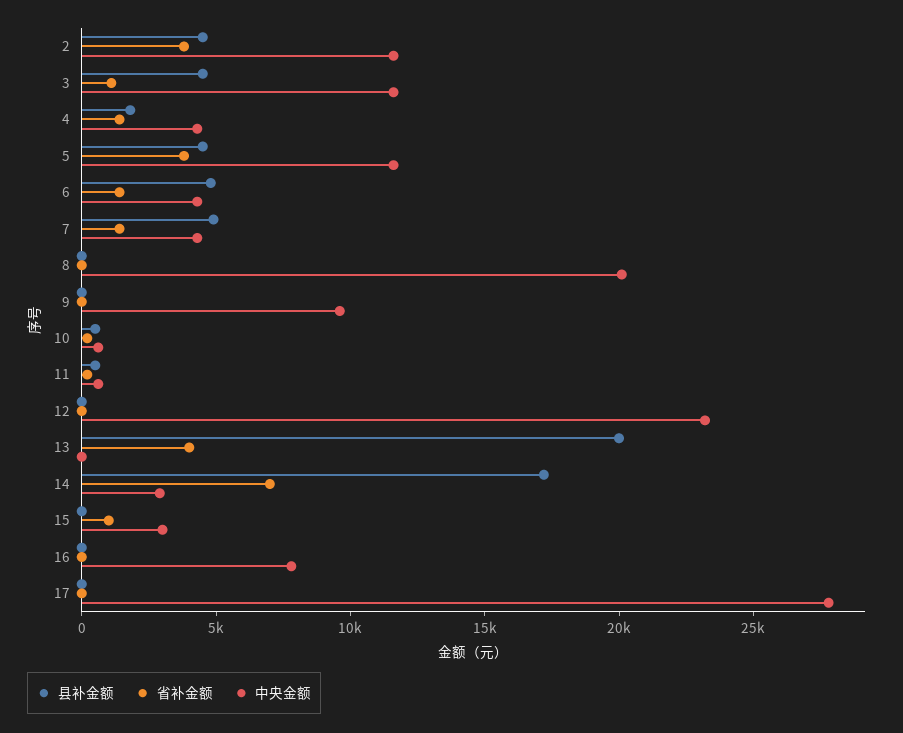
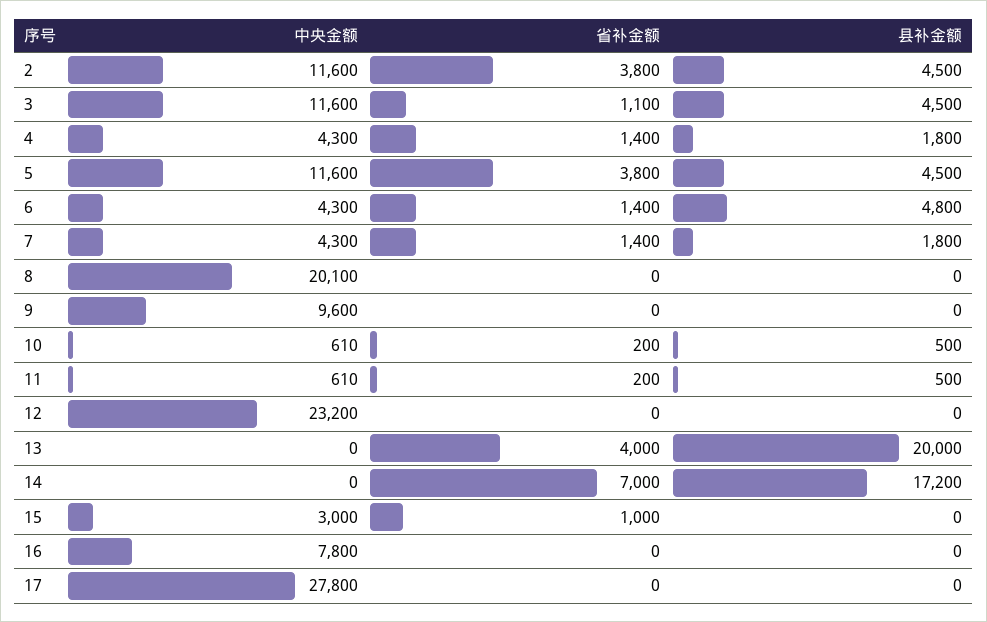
  {
    "县补金额": {
      "2": 4500,
      "3": 4500,
      "4": 1800,
      "5": 4500,
      "6": 4800,
-     "7": 5000,
+     "7": 1800,
      "8": 0,
      "9": 0,
      "10": 500,
      "11": 500,
      "12": 0,
      "13": 20000,
      "14": 17200,
      "15": 0,
      "16": 0,
      "17": 0
    },
    "省补金额": {
      "2": 3800,
      "3": 1100,
      "4": 1400,
      "5": 3800,
      "6": 1400,
      "7": 1400,
      "8": 0,
      "9": 0,
      "10": 200,
      "11": 200,
      "12": 0,
      "13": 4000,
      "14": 7000,
      "15": 1000,
      "16": 0,
      "17": 0
    },
    "中央金额": {
      "2": 11600,
      "3": 11600,
      "4": 4300,
      "5": 11600,
      "6": 4300,
      "7": 4300,
      "8": 20100,
      "9": 9600,
      "10": 610,
      "11": 610,
      "12": 23200,
      "13": 0,
-     "14": 3000,
+     "14": 0,
      "15": 3000,
      "16": 7800,
      "17": 27800
    }
  }

